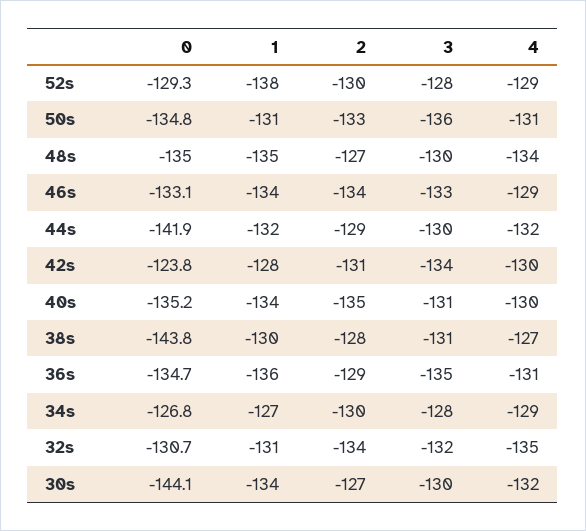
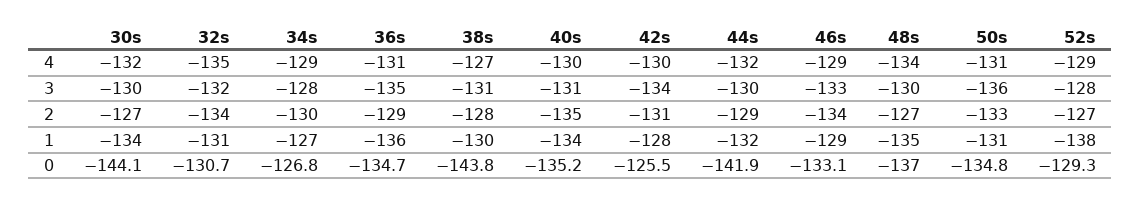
  {
    "0": {
      "52s": -129.3,
      "50s": -134.8,
-     "48s": -135,
+     "48s": -137,
      "46s": -133.1,
      "44s": -141.9,
-     "42s": -123.8,
+     "42s": -125.5,
      "40s": -135.2,
      "38s": -143.8,
      "36s": -134.7,
      "34s": -126.8,
      "32s": -130.7,
      "30s": -144.1
    },
    "1": {
      "52s": -138,
      "50s": -131,
      "48s": -135,
-     "46s": -134,
+     "46s": -129,
      "44s": -132,
      "42s": -128,
      "40s": -134,
      "38s": -130,
      "36s": -136,
      "34s": -127,
      "32s": -131,
      "30s": -134
    },
    "2": {
-     "52s": -130,
+     "52s": -127,
      "50s": -133,
      "48s": -127,
      "46s": -134,
      "44s": -129,
      "42s": -131,
      "40s": -135,
      "38s": -128,
      "36s": -129,
      "34s": -130,
      "32s": -134,
      "30s": -127
    },
    "3": {
      "52s": -128,
      "50s": -136,
      "48s": -130,
      "46s": -133,
      "44s": -130,
      "42s": -134,
      "40s": -131,
      "38s": -131,
      "36s": -135,
      "34s": -128,
      "32s": -132,
      "30s": -130
    },
    "4": {
      "52s": -129,
      "50s": -131,
      "48s": -134,
      "46s": -129,
      "44s": -132,
      "42s": -130,
      "40s": -130,
      "38s": -127,
      "36s": -131,
      "34s": -129,
      "32s": -135,
      "30s": -132
    }
  }

